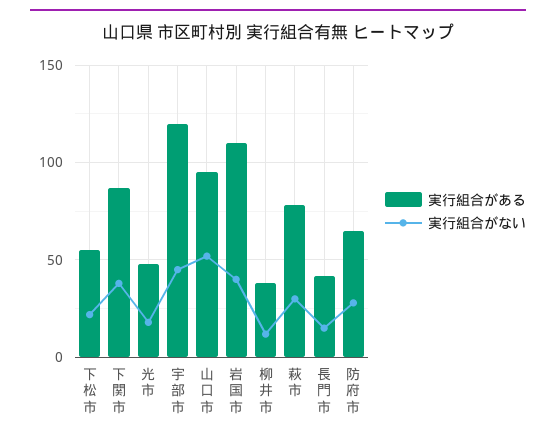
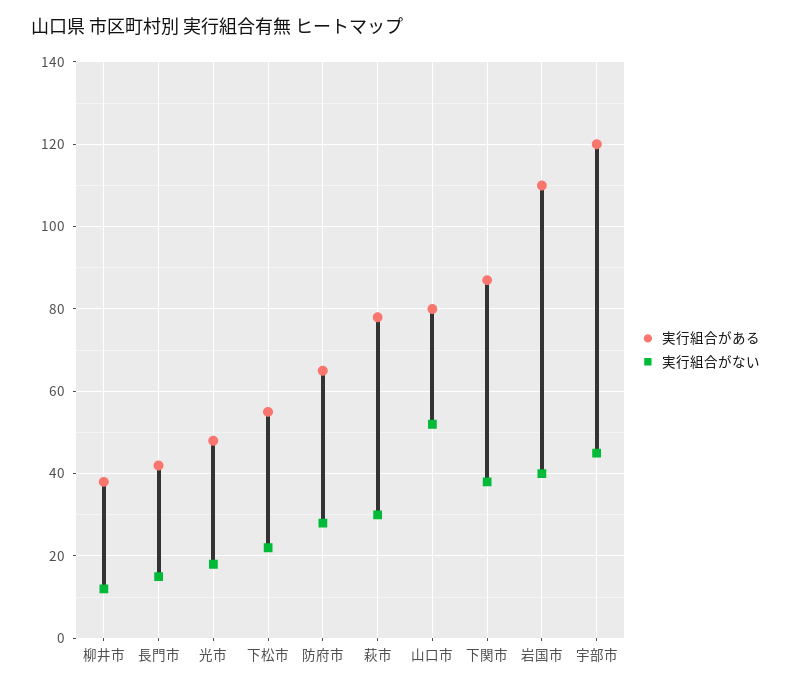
  {
    "実行組合がある": {
      "下松市": 55,
      "下関市": 85,
      "光市": 50,
      "宇部市": 120,
-     "山口市": 95,
+     "山口市": 80,
      "岩国市": 110,
      "柳井市": 40,
      "萩市": 80,
      "長門市": 40,
      "防府市": 65
    },
    "実行組合がない": {
      "下松市": 20,
      "下関市": 40,
      "光市": 20,
      "宇部市": 45,
      "山口市": 50,
      "岩国市": 40,
      "柳井市": 10,
      "萩市": 30,
      "長門市": 15,
      "防府市": 30
    }
  }

